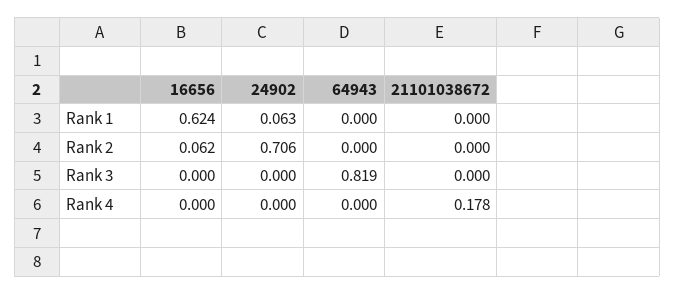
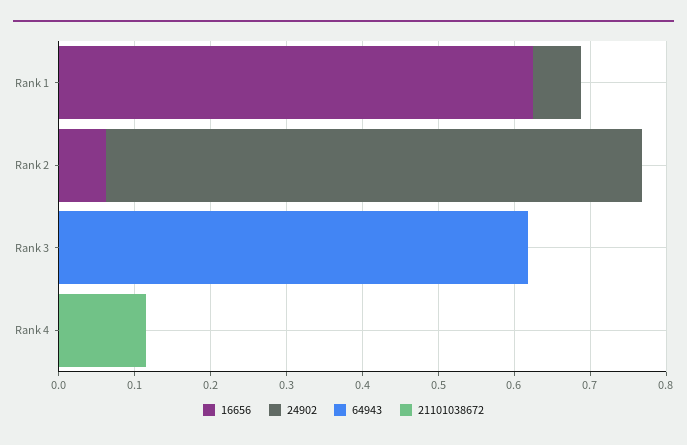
  {
    "16656": {
      "Rank 1": 0.624,
      "Rank 2": 0.062,
      "Rank 3": 0,
      "Rank 4": 0
    },
    "24902": {
      "Rank 1": 0.063,
      "Rank 2": 0.706,
      "Rank 3": 0,
      "Rank 4": 0
    },
    "64943": {
      "Rank 1": 0,
      "Rank 2": 0,
-     "Rank 3": 0.819,
+     "Rank 3": 0.62,
      "Rank 4": 0
    },
    "21101038672": {
      "Rank 1": 0,
      "Rank 2": 0,
      "Rank 3": 0,
-     "Rank 4": 0.178
+     "Rank 4": 0.12
    }
  }

